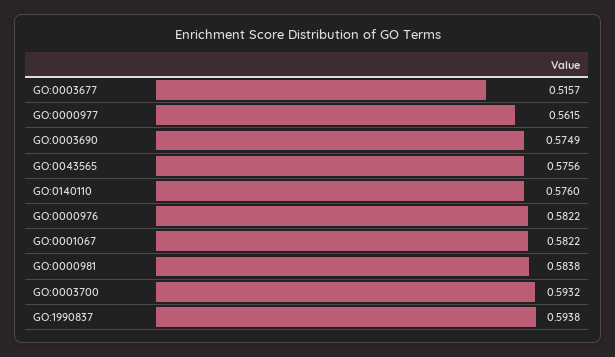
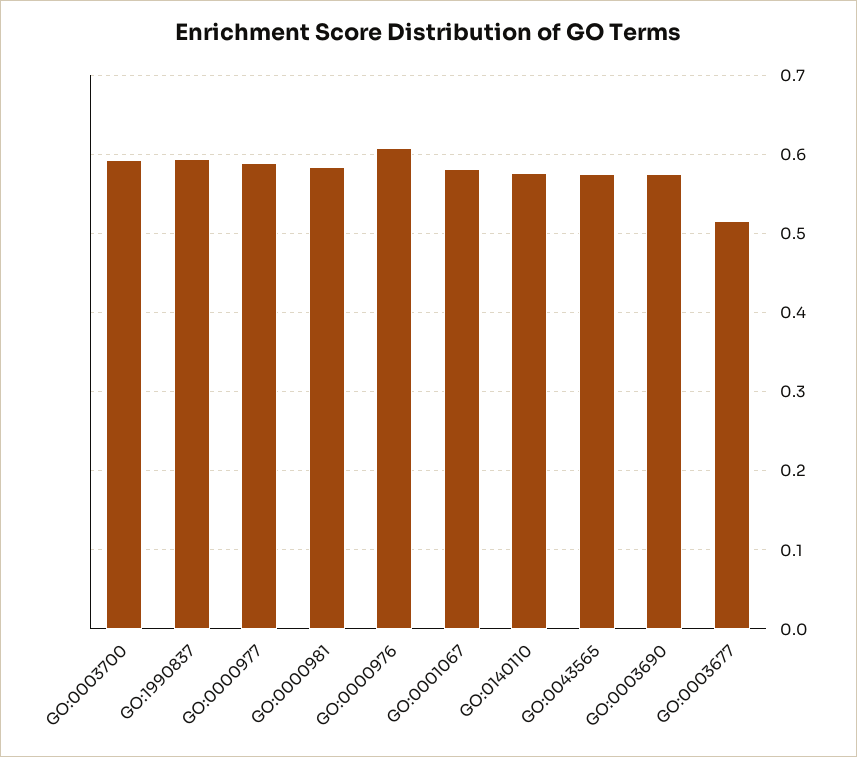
  {
    "GO:0003677": 0.5157,
-   "GO:0000977": 0.5615,
+   "GO:0000977": 0.59,
    "GO:0003690": 0.5749,
    "GO:0043565": 0.5756,
    "GO:0140110": 0.576,
-   "GO:0000976": 0.5822,
+   "GO:0000976": 0.61,
    "GO:0001067": 0.5822,
    "GO:0000981": 0.5838,
    "GO:0003700": 0.5932,
    "GO:1990837": 0.5938
  }

